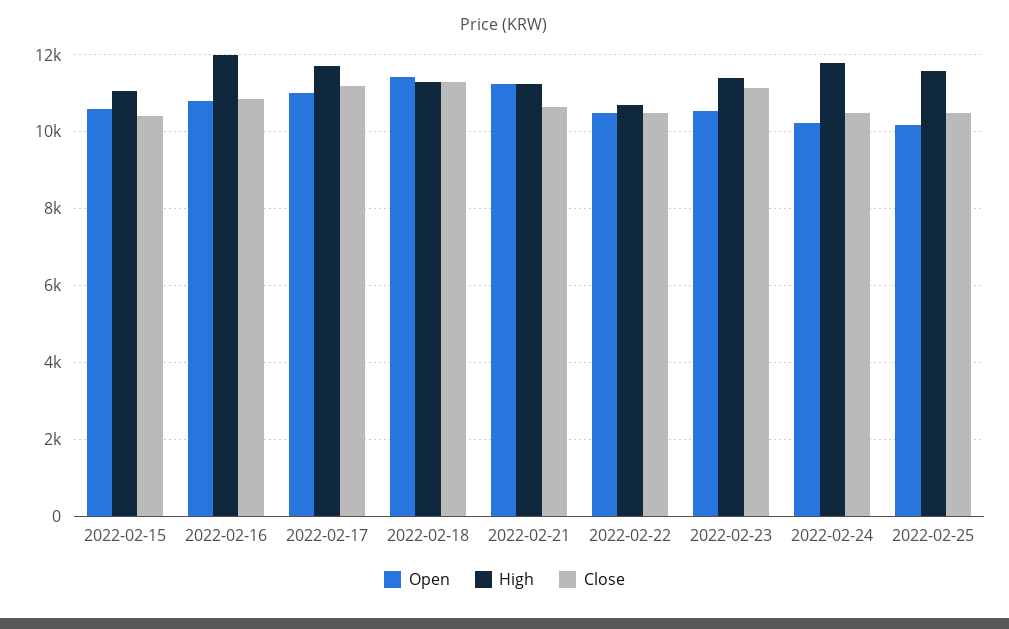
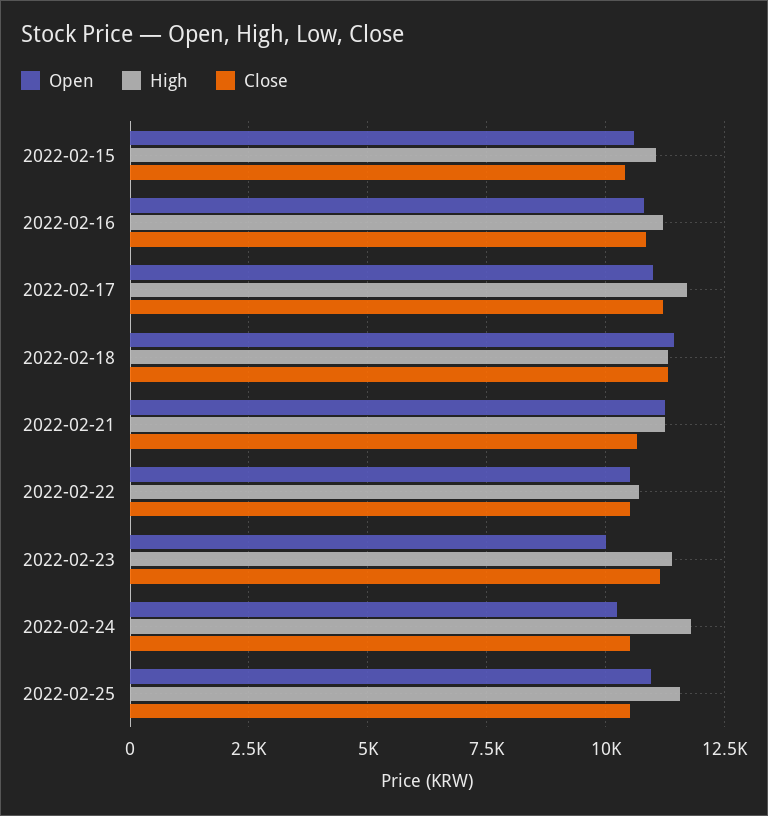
  {
    "Open": {
      "2022-02-15": 10600,
      "2022-02-16": 10800,
      "2022-02-17": 11000,
      "2022-02-18": 11400,
      "2022-02-21": 11200,
      "2022-02-22": 10600,
-     "2022-02-23": 10600,
+     "2022-02-23": 10000,
      "2022-02-24": 10200,
-     "2022-02-25": 10200
+     "2022-02-25": 11000
    },
    "High": {
      "2022-02-15": 11000,
-     "2022-02-16": 12000,
+     "2022-02-16": 11250,
      "2022-02-17": 11800,
      "2022-02-18": 11400,
      "2022-02-21": 11200,
      "2022-02-22": 10800,
      "2022-02-23": 11400,
      "2022-02-24": 11800,
      "2022-02-25": 11600
    },
    "Close": {
      "2022-02-15": 10400,
      "2022-02-16": 10800,
      "2022-02-17": 11200,
      "2022-02-18": 11400,
      "2022-02-21": 10600,
      "2022-02-22": 10600,
      "2022-02-23": 11200,
      "2022-02-24": 10600,
      "2022-02-25": 10600
    }
  }

